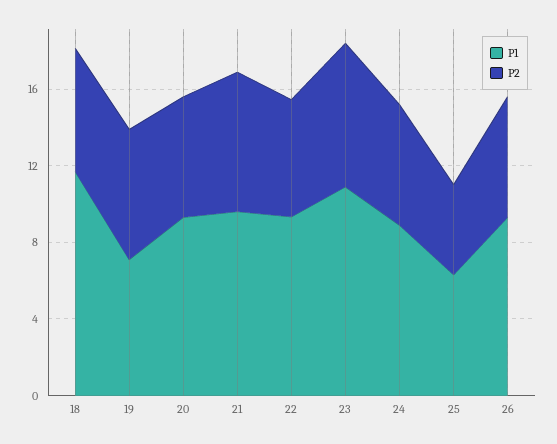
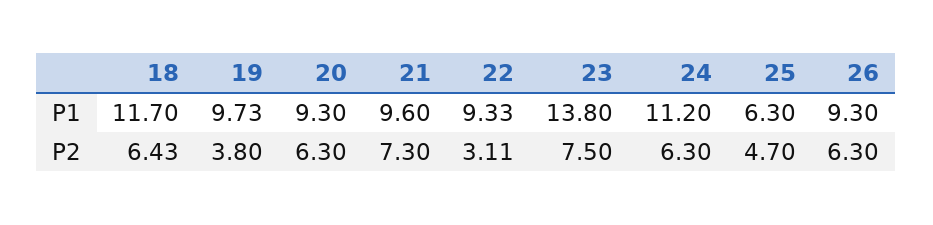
  {
    "P1": {
      "18": 11.7,
-     "19": 7,
+     "19": 9.73,
      "20": 9.3,
      "21": 9.6,
      "22": 9.33,
-     "23": 11,
+     "23": 13.8,
-     "24": 9,
+     "24": 11.2,
      "25": 6.3,
      "26": 9.3
    },
    "P2": {
      "18": 6.43,
-     "19": 7,
+     "19": 3.8,
      "20": 6.3,
      "21": 7.3,
-     "22": 6,
+     "22": 3.11,
      "23": 7.5,
      "24": 6.3,
      "25": 4.7,
      "26": 6.3
    }
  }

